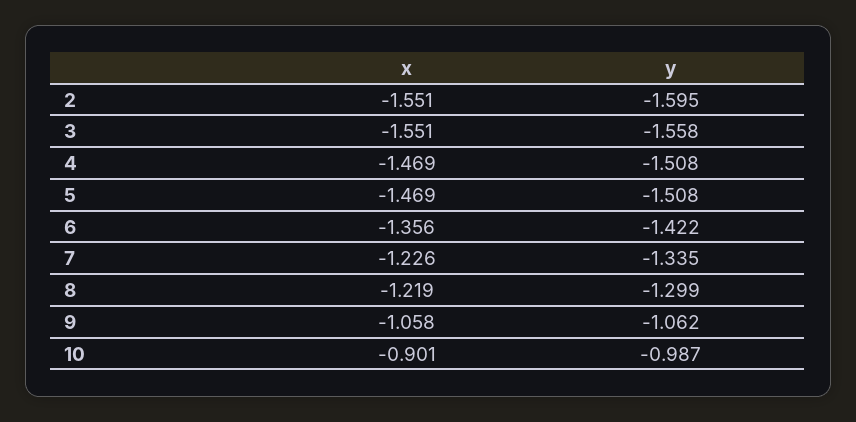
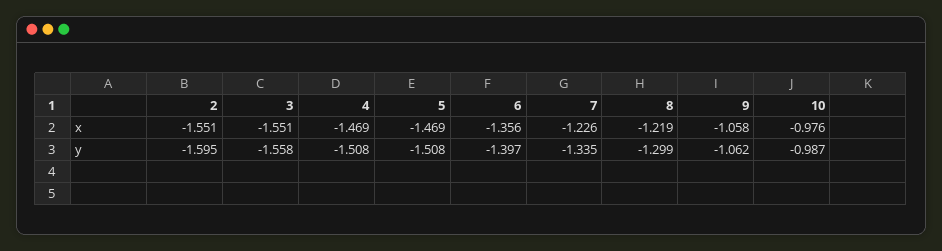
  {
    "x": {
      "2": -1.551,
      "3": -1.551,
      "4": -1.469,
      "5": -1.469,
      "6": -1.356,
      "7": -1.226,
      "8": -1.219,
      "9": -1.058,
-     "10": -0.901
+     "10": -0.976
    },
    "y": {
      "2": -1.595,
      "3": -1.558,
      "4": -1.508,
      "5": -1.508,
-     "6": -1.422,
+     "6": -1.397,
      "7": -1.335,
      "8": -1.299,
      "9": -1.062,
      "10": -0.987
    }
  }

